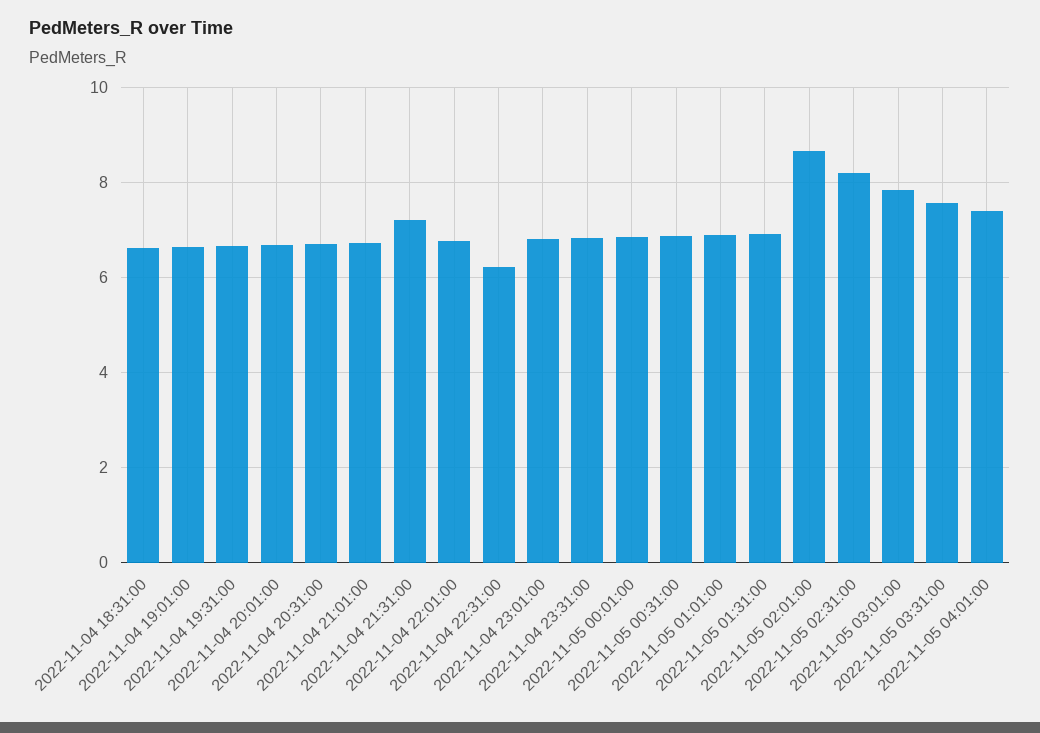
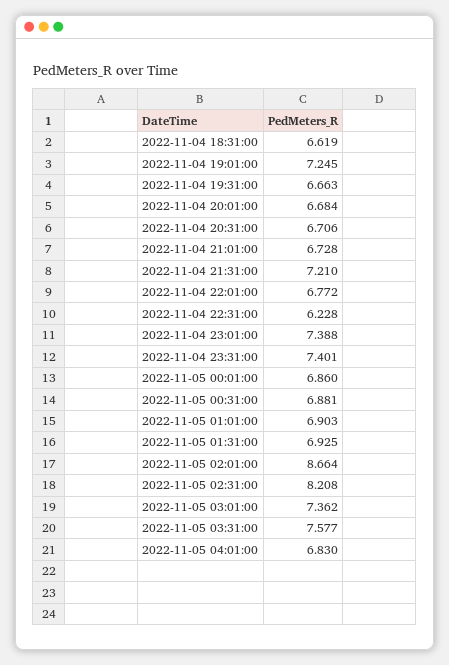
  {
    "2022-11-04 18:31:00": 6.619,
-   "2022-11-04 19:01:00": 6.6,
+   "2022-11-04 19:01:00": 7.245,
    "2022-11-04 19:31:00": 6.663,
    "2022-11-04 20:01:00": 6.684,
    "2022-11-04 20:31:00": 6.706,
    "2022-11-04 21:01:00": 6.728,
    "2022-11-04 21:31:00": 7.21,
    "2022-11-04 22:01:00": 6.772,
    "2022-11-04 22:31:00": 6.228,
-   "2022-11-04 23:01:00": 6.8,
+   "2022-11-04 23:01:00": 7.388,
-   "2022-11-04 23:31:00": 6.8,
+   "2022-11-04 23:31:00": 7.401,
    "2022-11-05 00:01:00": 6.86,
    "2022-11-05 00:31:00": 6.881,
    "2022-11-05 01:01:00": 6.903,
    "2022-11-05 01:31:00": 6.925,
    "2022-11-05 02:01:00": 8.664,
    "2022-11-05 02:31:00": 8.208,
-   "2022-11-05 03:01:00": 7.8,
+   "2022-11-05 03:01:00": 7.362,
    "2022-11-05 03:31:00": 7.577,
-   "2022-11-05 04:01:00": 7.4
+   "2022-11-05 04:01:00": 6.83
  }

